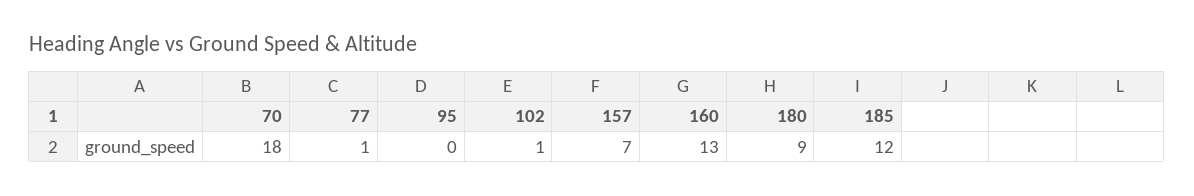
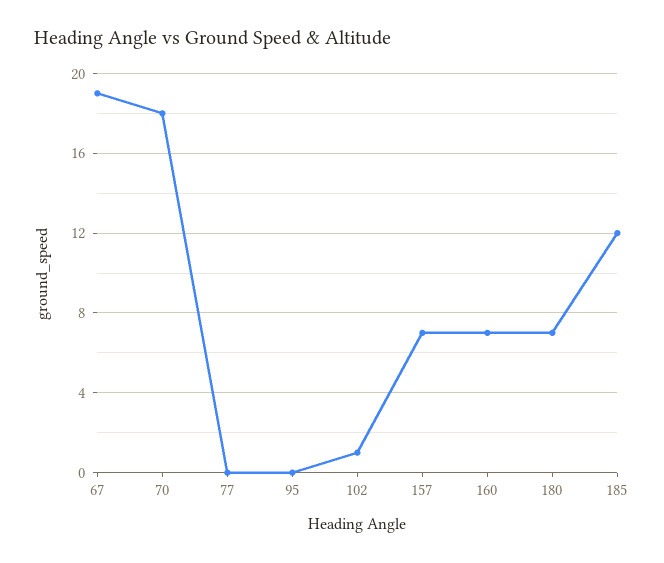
  {
    "70": 18,
-   "77": 1,
+   "77": 0,
    "95": 0,
    "102": 1,
    "157": 7,
-   "160": 13,
+   "160": 7,
-   "180": 9,
+   "180": 7,
-   "185": 12
+   "185": 12,
+   "67": 19
  }

